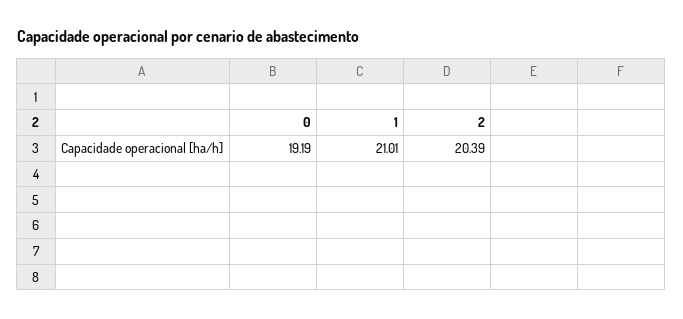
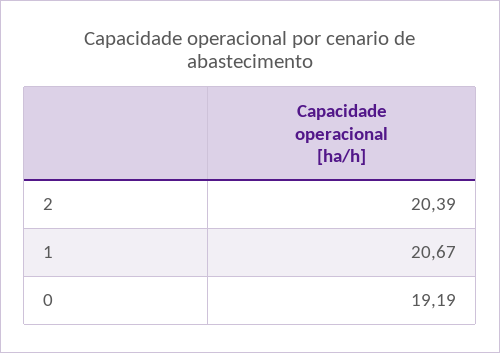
  {
    "0": 19.19,
-   "1": 21.01,
+   "1": 20.67,
    "2": 20.39
  }

